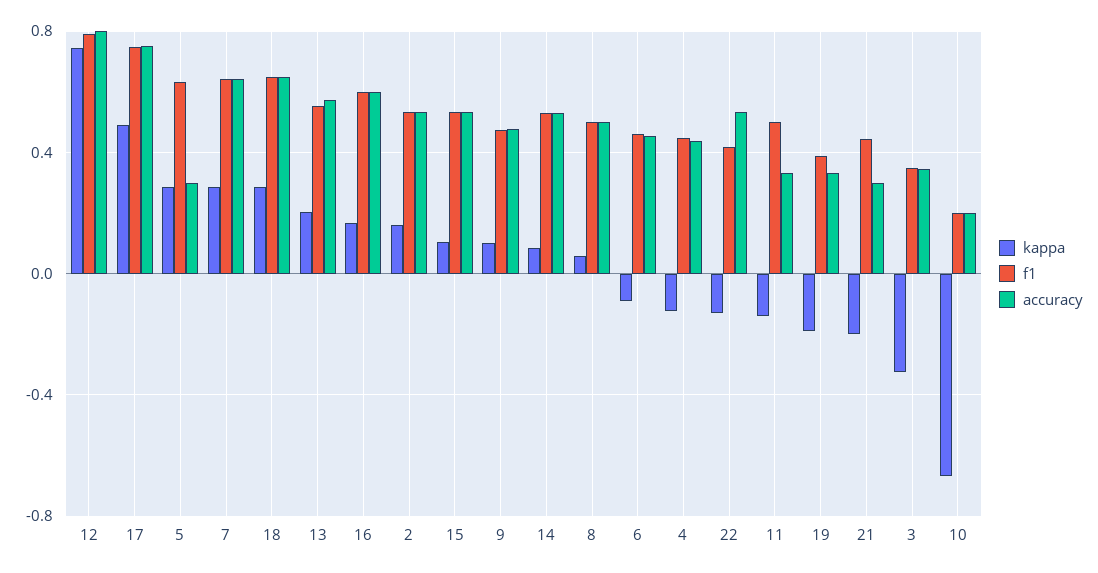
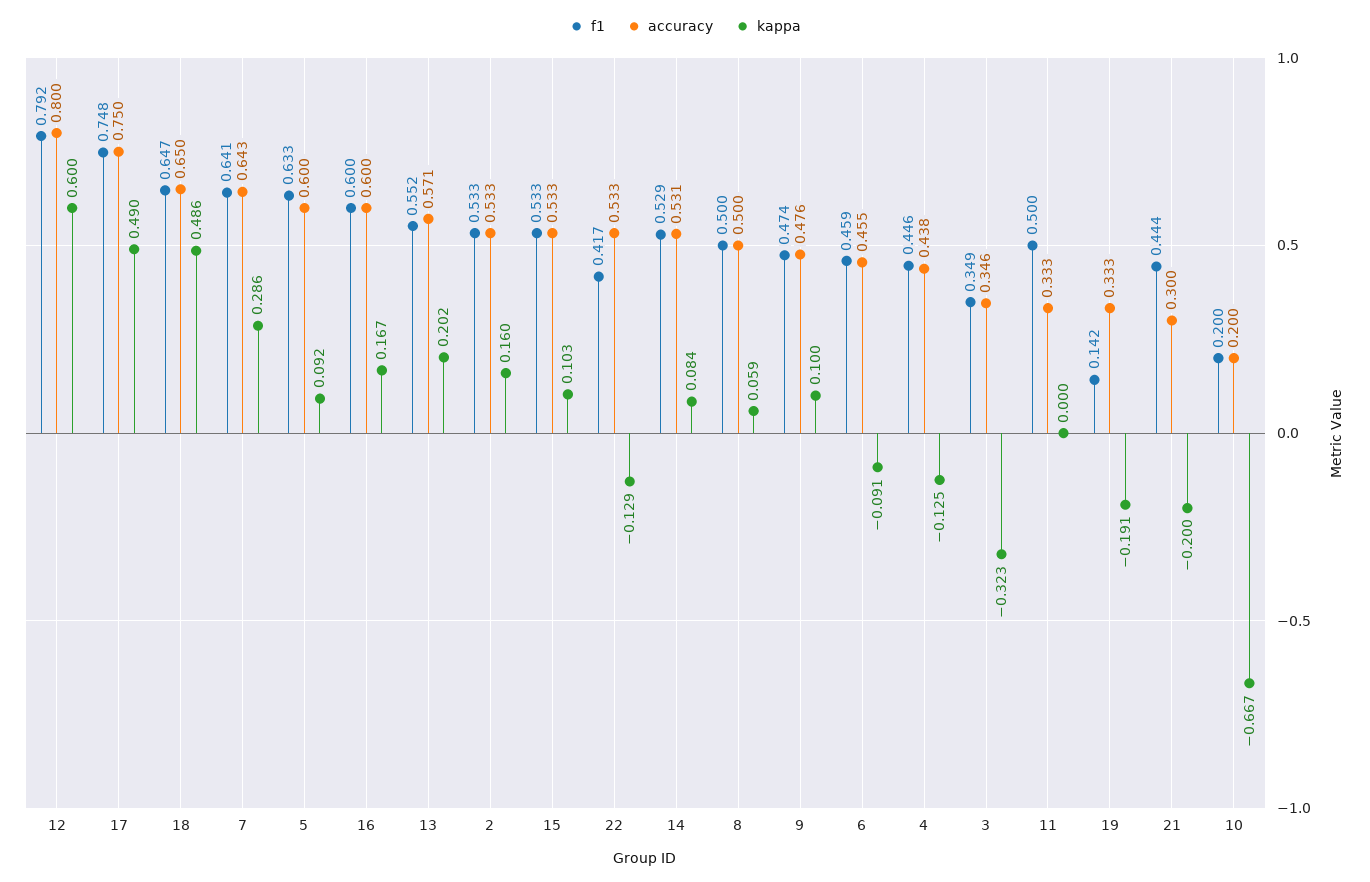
  {
    "kappa": {
-     "12": 0.75,
+     "12": 0.6,
      "17": 0.49,
-     "5": 0.3,
+     "5": 0.092,
      "7": 0.286,
-     "18": 0.3,
+     "18": 0.486,
      "13": 0.202,
      "16": 0.167,
      "2": 0.16,
      "15": 0.103,
      "9": 0.1,
      "14": 0.084,
      "8": 0.059,
      "6": -0.091,
      "4": -0.125,
      "22": -0.129,
-     "11": -0.15,
+     "11": 0,
      "19": -0.191,
      "21": -0.2,
      "3": -0.323,
      "10": -0.667
    },
    "f1": {
      "12": 0.792,
      "17": 0.748,
      "5": 0.633,
      "7": 0.641,
      "18": 0.647,
      "13": 0.552,
      "16": 0.6,
      "2": 0.533,
      "15": 0.533,
      "9": 0.474,
      "14": 0.529,
      "8": 0.5,
      "6": 0.459,
      "4": 0.446,
      "22": 0.417,
      "11": 0.5,
-     "19": 0.4,
+     "19": 0.142,
      "21": 0.444,
      "3": 0.349,
      "10": 0.2
    },
    "accuracy": {
      "12": 0.8,
      "17": 0.75,
-     "5": 0.3,
+     "5": 0.6,
      "7": 0.643,
      "18": 0.65,
      "13": 0.571,
      "16": 0.6,
      "2": 0.533,
      "15": 0.533,
      "9": 0.476,
      "14": 0.531,
      "8": 0.5,
      "6": 0.455,
      "4": 0.438,
      "22": 0.533,
      "11": 0.333,
      "19": 0.333,
      "21": 0.3,
      "3": 0.346,
      "10": 0.2
    }
  }

